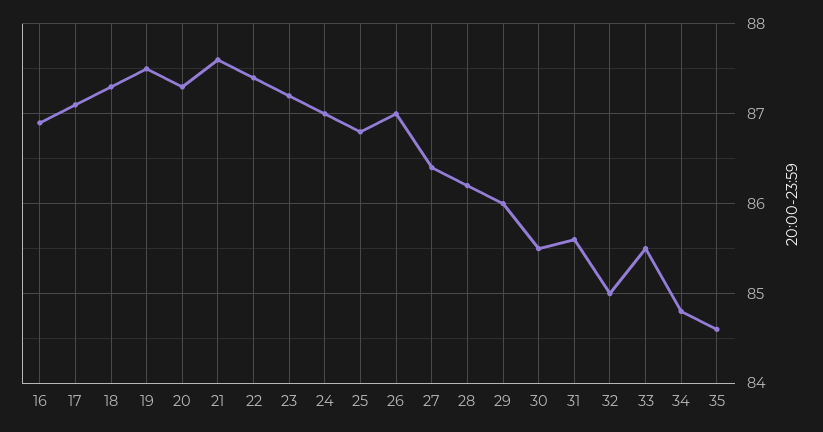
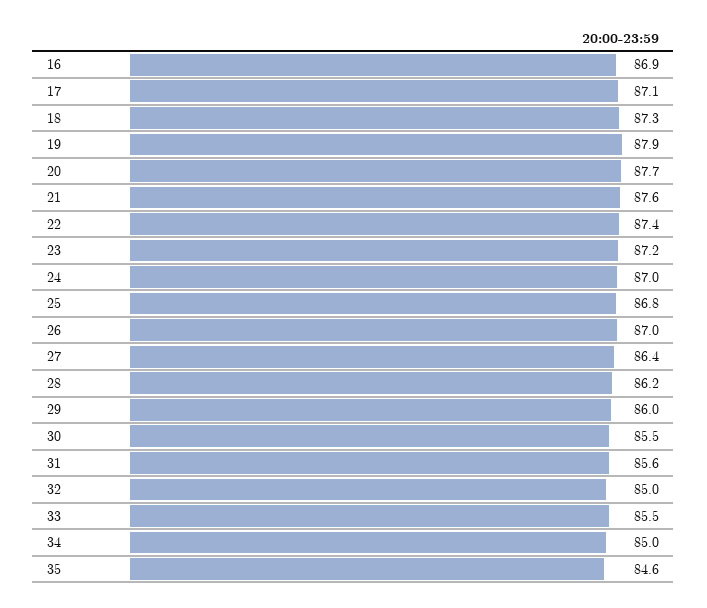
  {
    "16": 86.9,
    "17": 87.1,
    "18": 87.3,
-   "19": 87.5,
+   "19": 87.9,
-   "20": 87.3,
+   "20": 87.7,
    "21": 87.6,
    "22": 87.4,
    "23": 87.2,
    "24": 87,
    "25": 86.8,
    "26": 87,
    "27": 86.4,
    "28": 86.2,
    "29": 86,
    "30": 85.5,
    "31": 85.6,
    "32": 85,
    "33": 85.5,
-   "34": 84.8,
+   "34": 85,
    "35": 84.6
  }

